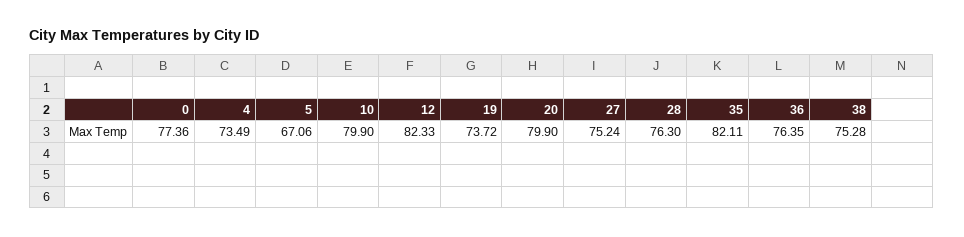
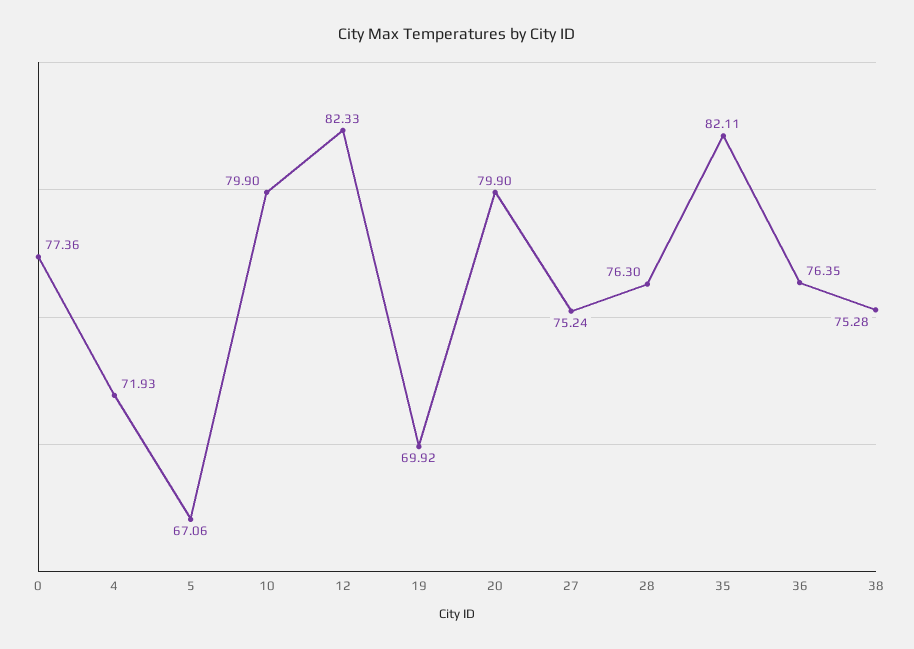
  {
    "0": 77.36,
-   "4": 73.49,
+   "4": 71.93,
    "5": 67.06,
    "10": 79.9,
    "12": 82.33,
-   "19": 73.72,
+   "19": 69.92,
    "20": 79.9,
    "27": 75.24,
    "28": 76.3,
    "35": 82.11,
    "36": 76.35,
    "38": 75.28
  }

